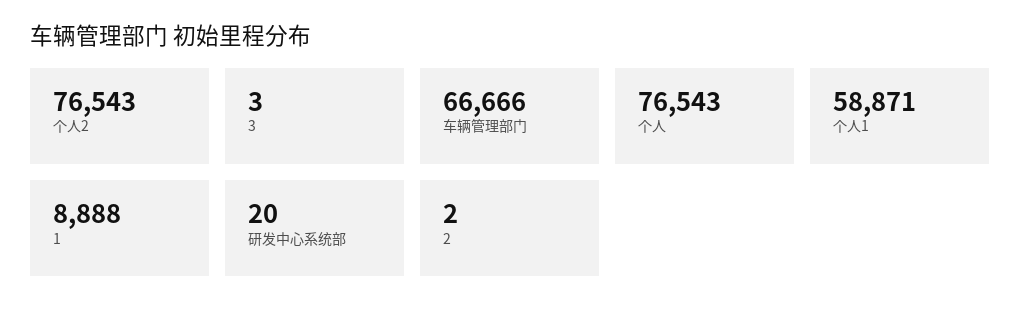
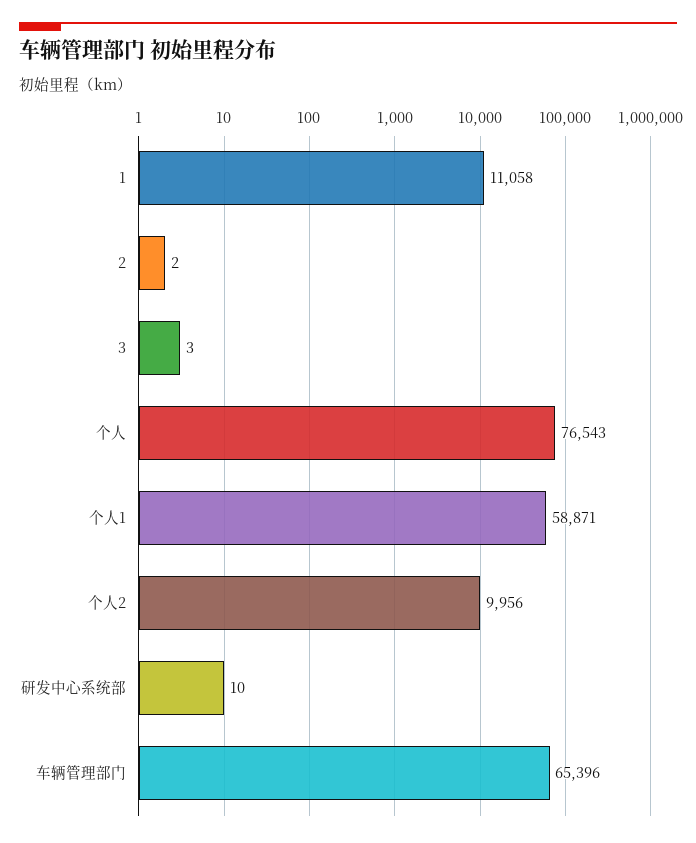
  {
-   "个人2": 76543,
+   "个人2": 9956,
    "3": 3,
-   "车辆管理部门": 66666,
+   "车辆管理部门": 65396,
    "个人": 76543,
    "个人1": 58871,
-   "1": 8888,
+   "1": 11058,
-   "研发中心系统部": 20,
+   "研发中心系统部": 10,
    "2": 2
  }

